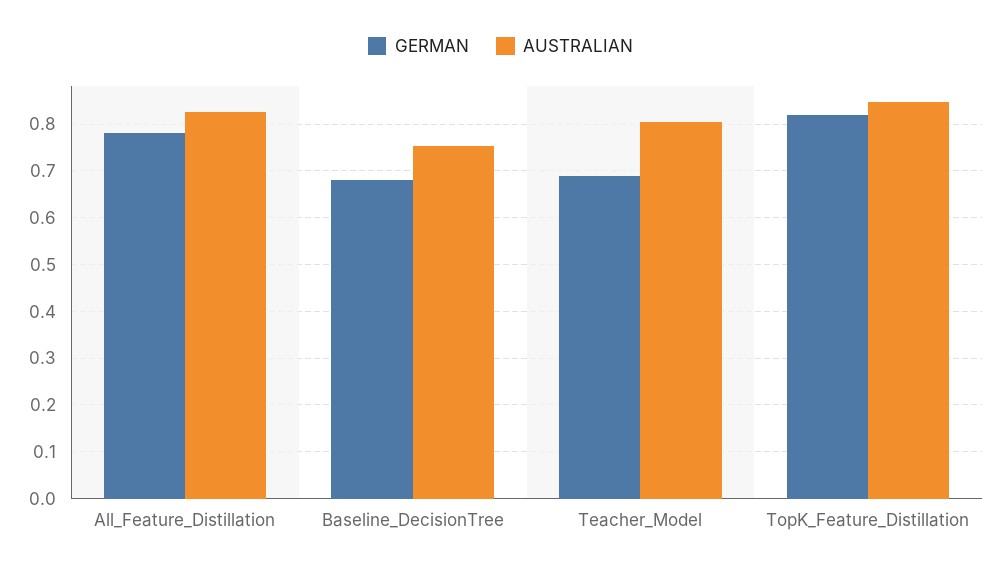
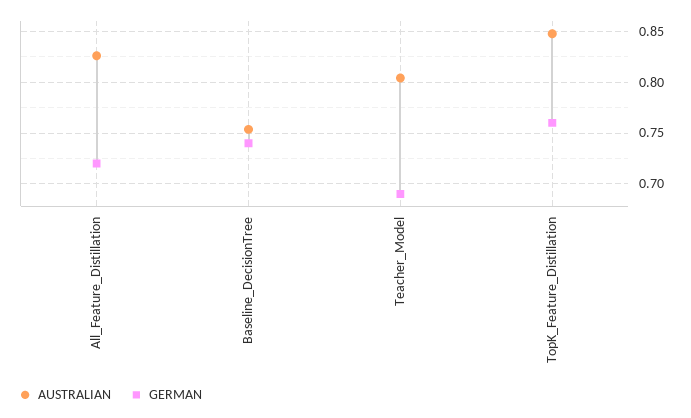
  {
    "GERMAN": {
-     "All_Feature_Distillation": 0.78,
+     "All_Feature_Distillation": 0.72,
-     "Baseline_DecisionTree": 0.68,
+     "Baseline_DecisionTree": 0.74,
      "Teacher_Model": 0.69,
-     "TopK_Feature_Distillation": 0.82
+     "TopK_Feature_Distillation": 0.76
    },
    "AUSTRALIAN": {
      "All_Feature_Distillation": 0.83,
      "Baseline_DecisionTree": 0.75,
      "Teacher_Model": 0.8,
      "TopK_Feature_Distillation": 0.85
    }
  }

